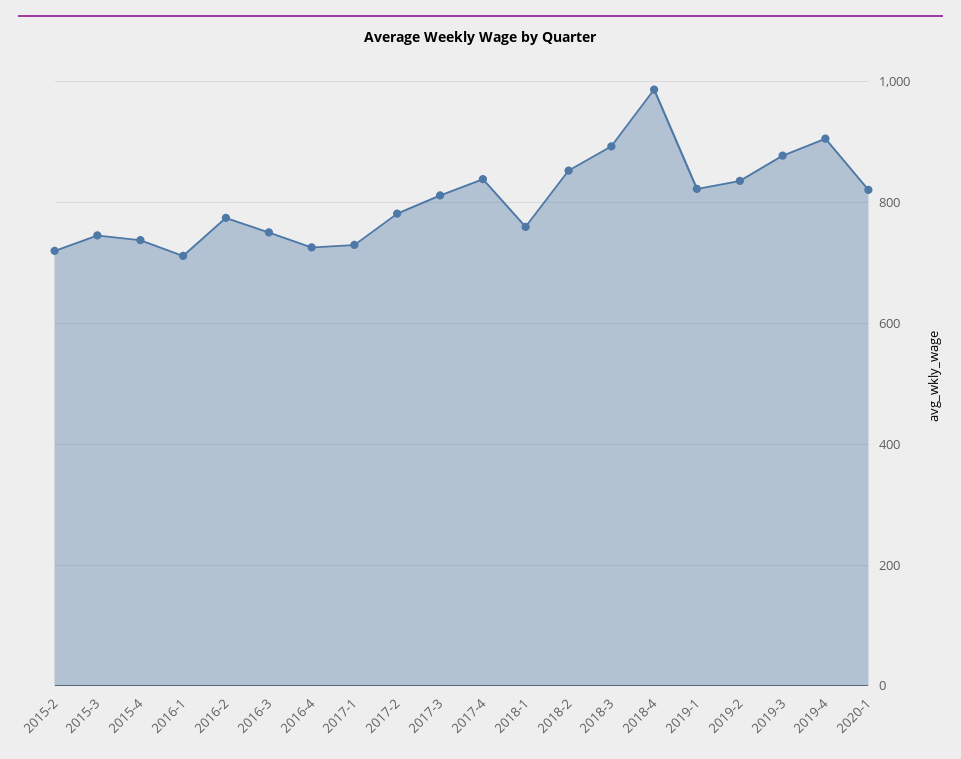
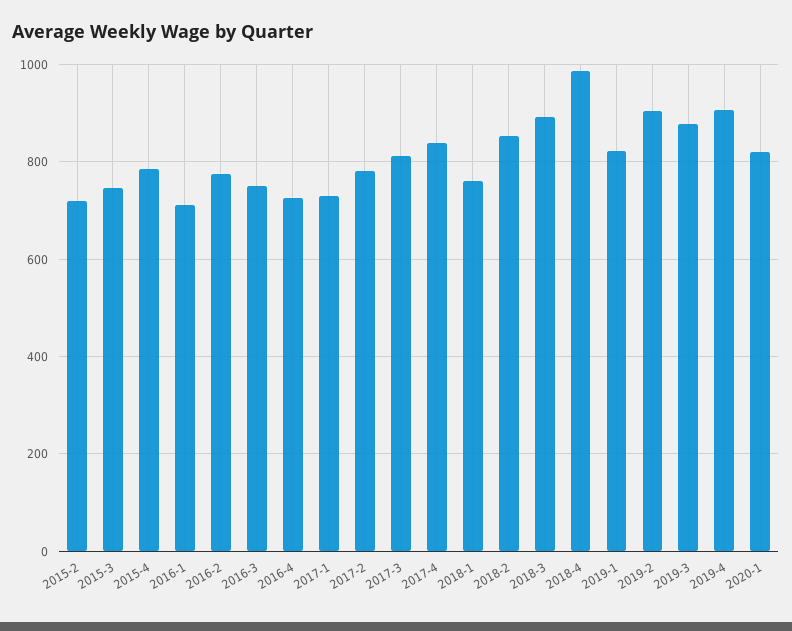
  {
    "2015-2": 720,
    "2015-3": 740,
-   "2015-4": 740,
+   "2015-4": 780,
    "2016-1": 720,
    "2016-2": 780,
    "2016-3": 760,
    "2016-4": 720,
    "2017-1": 740,
    "2017-2": 780,
    "2017-3": 820,
    "2017-4": 840,
    "2018-1": 760,
    "2018-2": 860,
    "2018-3": 900,
    "2018-4": 980,
    "2019-1": 820,
-   "2019-2": 840,
+   "2019-2": 900,
    "2019-3": 880,
    "2019-4": 900,
    "2020-1": 820
  }

